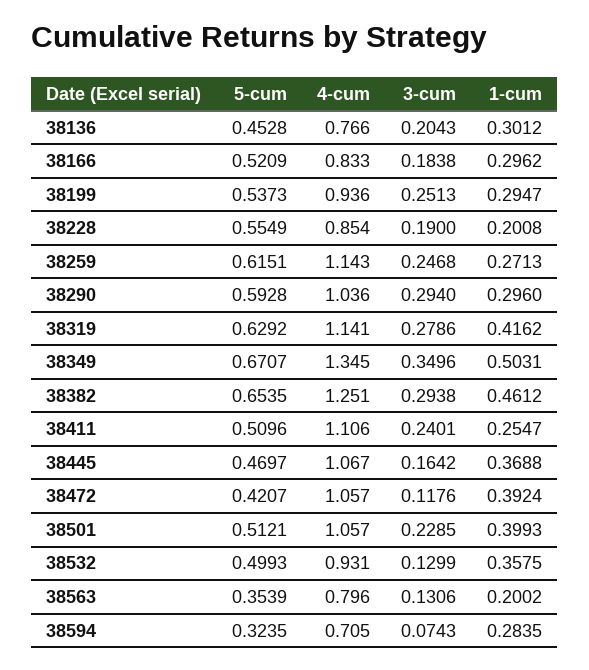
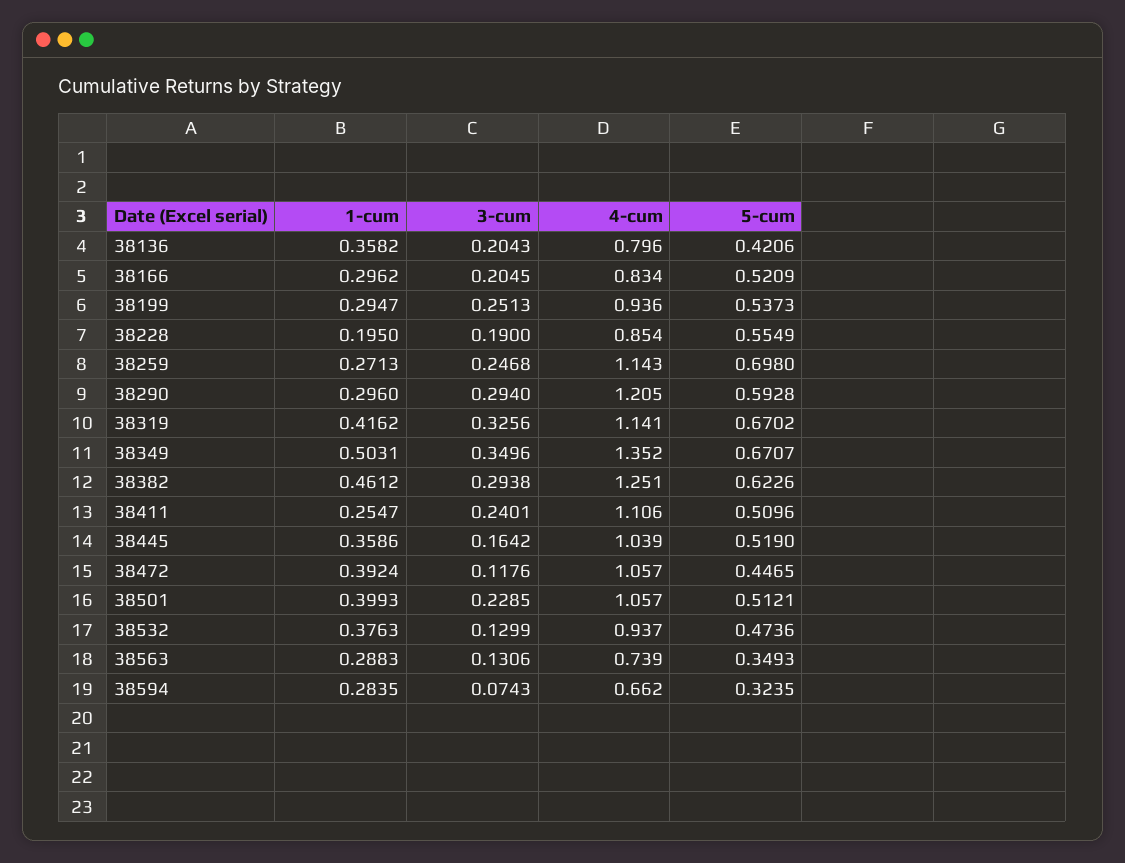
  {
    "5-cum": {
-     "38136": 0.4528,
+     "38136": 0.4206,
      "38166": 0.5209,
      "38199": 0.5373,
      "38228": 0.5549,
-     "38259": 0.6151,
+     "38259": 0.698,
      "38290": 0.5928,
-     "38319": 0.6292,
+     "38319": 0.6702,
      "38349": 0.6707,
-     "38382": 0.6535,
+     "38382": 0.6226,
      "38411": 0.5096,
-     "38445": 0.4697,
+     "38445": 0.519,
-     "38472": 0.4207,
+     "38472": 0.4465,
      "38501": 0.5121,
-     "38532": 0.4993,
+     "38532": 0.4736,
-     "38563": 0.3539,
+     "38563": 0.3493,
      "38594": 0.3235
    },
    "4-cum": {
-     "38136": 0.766,
+     "38136": 0.796,
-     "38166": 0.833,
+     "38166": 0.834,
      "38199": 0.936,
      "38228": 0.854,
      "38259": 1.143,
-     "38290": 1.036,
+     "38290": 1.205,
      "38319": 1.141,
-     "38349": 1.345,
+     "38349": 1.352,
      "38382": 1.251,
      "38411": 1.106,
-     "38445": 1.067,
+     "38445": 1.039,
      "38472": 1.057,
      "38501": 1.057,
-     "38532": 0.931,
+     "38532": 0.937,
-     "38563": 0.796,
+     "38563": 0.739,
-     "38594": 0.705
+     "38594": 0.662
    },
    "3-cum": {
      "38136": 0.2043,
-     "38166": 0.1838,
+     "38166": 0.2045,
      "38199": 0.2513,
      "38228": 0.19,
      "38259": 0.2468,
      "38290": 0.294,
-     "38319": 0.2786,
+     "38319": 0.3256,
      "38349": 0.3496,
      "38382": 0.2938,
      "38411": 0.2401,
      "38445": 0.1642,
      "38472": 0.1176,
      "38501": 0.2285,
      "38532": 0.1299,
      "38563": 0.1306,
      "38594": 0.0743
    },
    "1-cum": {
-     "38136": 0.3012,
+     "38136": 0.3582,
      "38166": 0.2962,
      "38199": 0.2947,
-     "38228": 0.2008,
+     "38228": 0.195,
      "38259": 0.2713,
      "38290": 0.296,
      "38319": 0.4162,
      "38349": 0.5031,
      "38382": 0.4612,
      "38411": 0.2547,
-     "38445": 0.3688,
+     "38445": 0.3586,
      "38472": 0.3924,
      "38501": 0.3993,
-     "38532": 0.3575,
+     "38532": 0.3763,
-     "38563": 0.2002,
+     "38563": 0.2883,
      "38594": 0.2835
    }
  }

